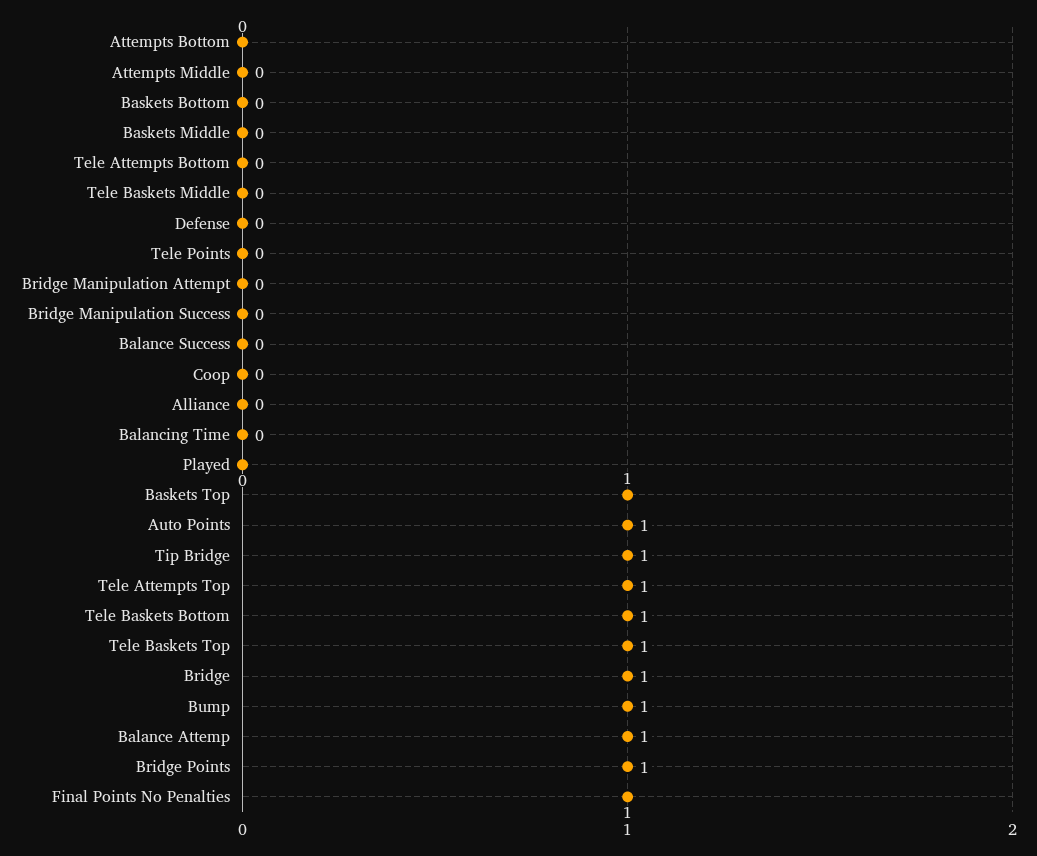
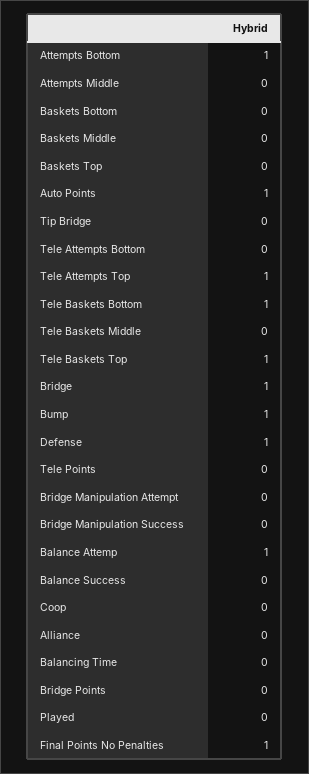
  {
-   "Attempts Bottom": 0,
+   "Attempts Bottom": 1,
    "Attempts Middle": 0,
    "Baskets Bottom": 0,
    "Baskets Middle": 0,
    "Tele Attempts Bottom": 0,
    "Tele Baskets Middle": 0,
-   "Defense": 0,
+   "Defense": 1,
    "Tele Points": 0,
    "Bridge Manipulation Attempt": 0,
    "Bridge Manipulation Success": 0,
    "Balance Success": 0,
    "Coop": 0,
    "Alliance": 0,
    "Balancing Time": 0,
    "Played": 0,
-   "Baskets Top": 1,
+   "Baskets Top": 0,
    "Auto Points": 1,
-   "Tip Bridge": 1,
+   "Tip Bridge": 0,
    "Tele Attempts Top": 1,
    "Tele Baskets Bottom": 1,
    "Tele Baskets Top": 1,
    "Bridge": 1,
    "Bump": 1,
    "Balance Attemp": 1,
-   "Bridge Points": 1,
+   "Bridge Points": 0,
    "Final Points No Penalties": 1
  }

